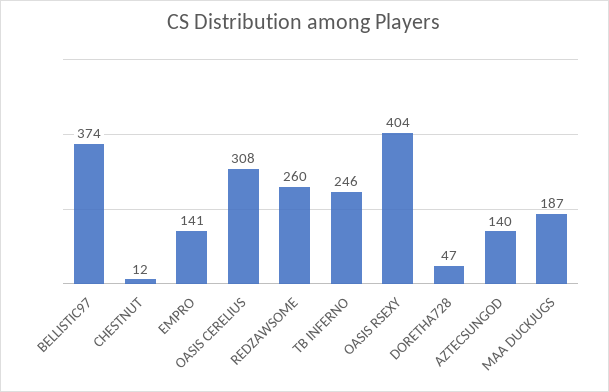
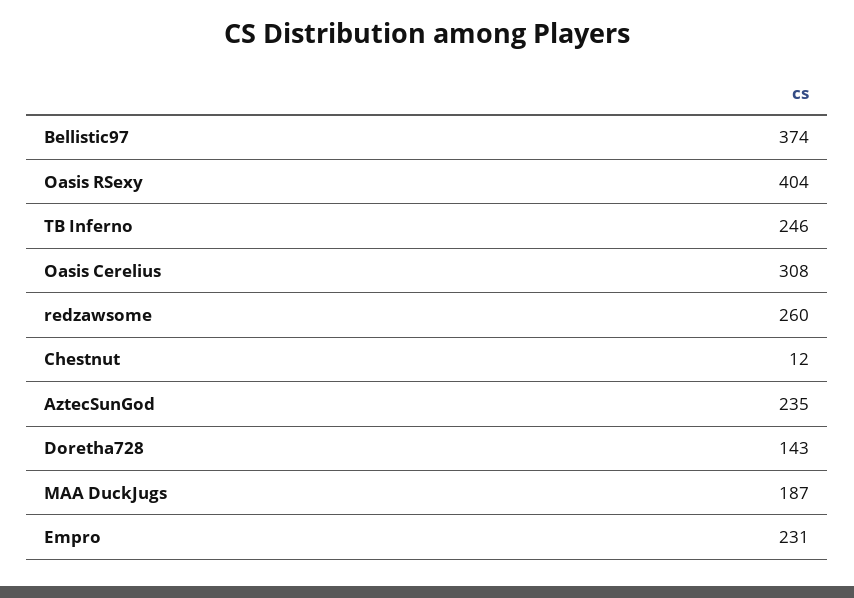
  {
    "BELLISTIC97": 374,
    "CHESTNUT": 12,
-   "EMPRO": 141,
+   "EMPRO": 231,
    "OASIS CERELIUS": 308,
    "REDZAWSOME": 260,
    "TB INFERNO": 246,
    "OASIS RSEXY": 404,
-   "DORETHA728": 47,
+   "DORETHA728": 143,
-   "AZTECSUNGOD": 140,
+   "AZTECSUNGOD": 235,
    "MAA DUCKJUGS": 187
  }

